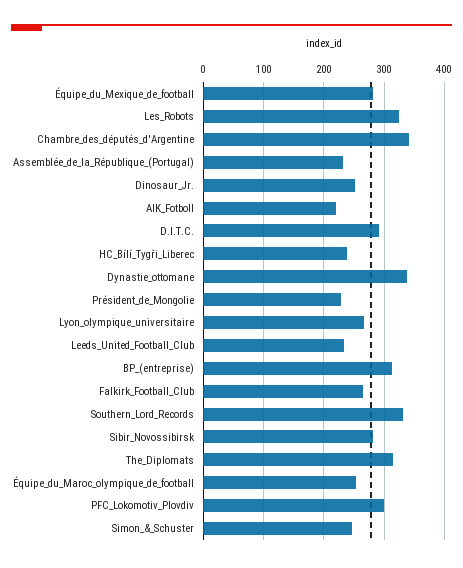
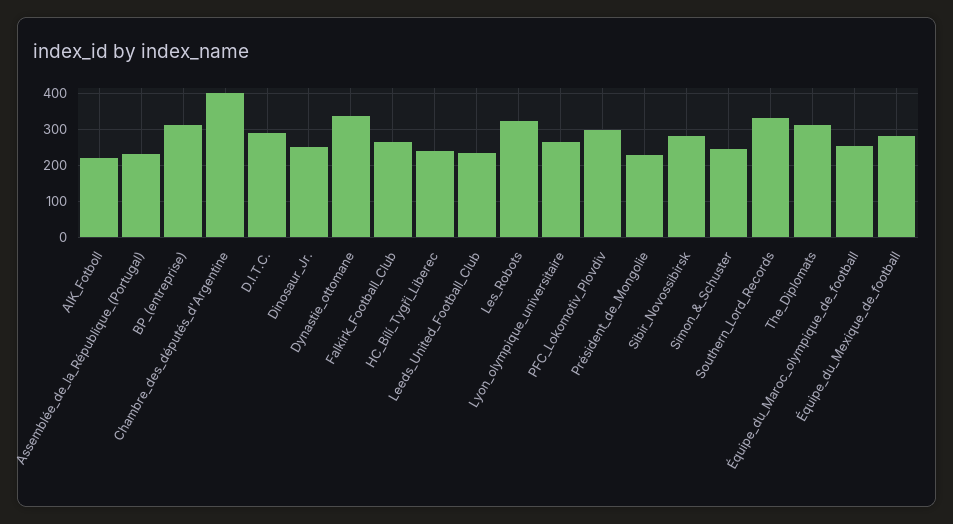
  {
    "Équipe_du_Mexique_de_football": 280,
    "Les_Robots": 320,
-   "Chambre_des_députés_d'Argentine": 340,
+   "Chambre_des_députés_d'Argentine": 400,
    "Assemblée_de_la_République_(Portugal)": 230,
    "Dinosaur_Jr.": 250,
    "AIK_Fotboll": 220,
    "D.I.T.C.": 290,
    "HC_Bílí_Tygři_Liberec": 240,
    "Dynastie_ottomane": 340,
    "Président_de_Mongolie": 230,
    "Lyon_olympique_universitaire": 270,
    "Leeds_United_Football_Club": 230,
    "BP_(entreprise)": 310,
    "Falkirk_Football_Club": 270,
    "Southern_Lord_Records": 330,
    "Sibir_Novossibirsk": 280,
    "The_Diplomats": 310,
    "Équipe_du_Maroc_olympique_de_football": 250,
    "PFC_Lokomotiv_Plovdiv": 300,
    "Simon_&_Schuster": 250
  }

